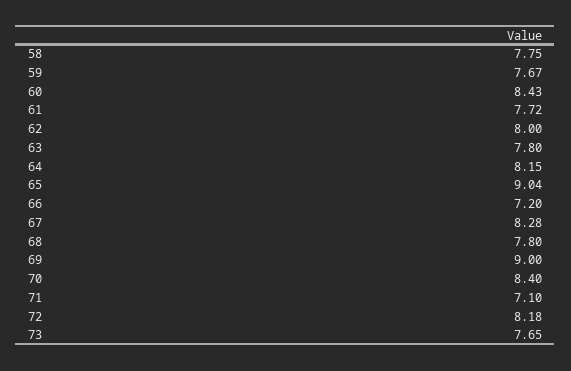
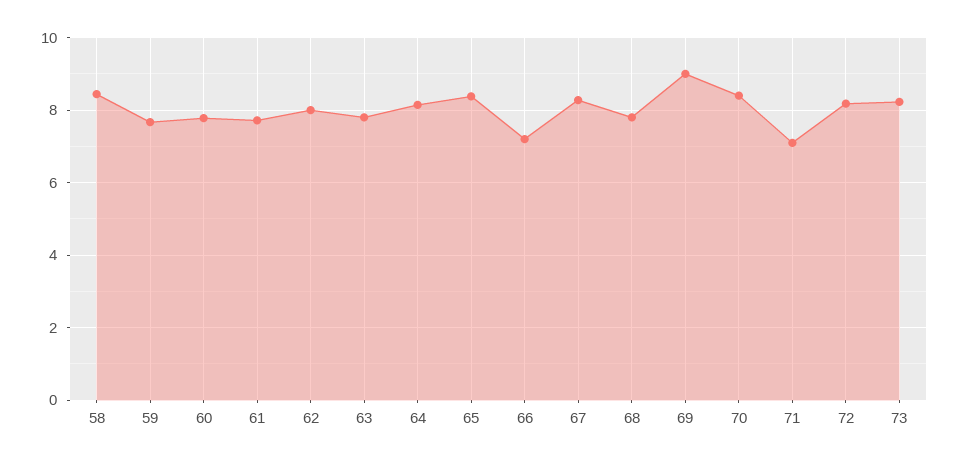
  {
-   "58": 7.75,
+   "58": 8.4,
    "59": 7.67,
-   "60": 8.43,
+   "60": 7.8,
    "61": 7.72,
    "62": 8,
    "63": 7.8,
    "64": 8.15,
-   "65": 9.04,
+   "65": 8.4,
    "66": 7.2,
    "67": 8.28,
    "68": 7.8,
    "69": 9,
    "70": 8.4,
    "71": 7.1,
    "72": 8.18,
-   "73": 7.65
+   "73": 8.2
  }

